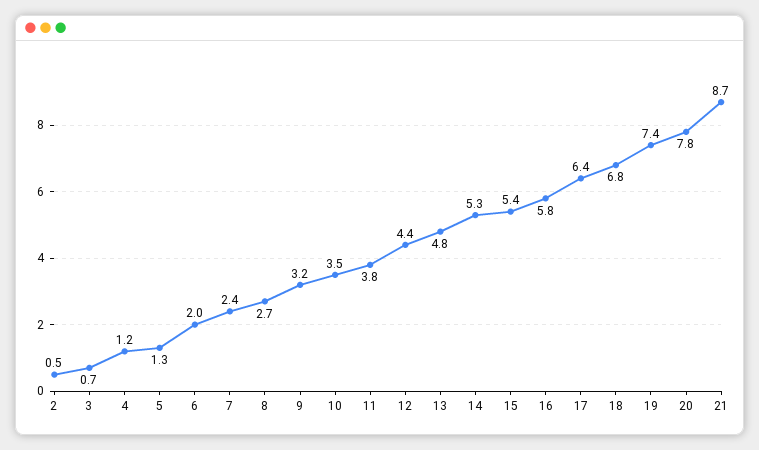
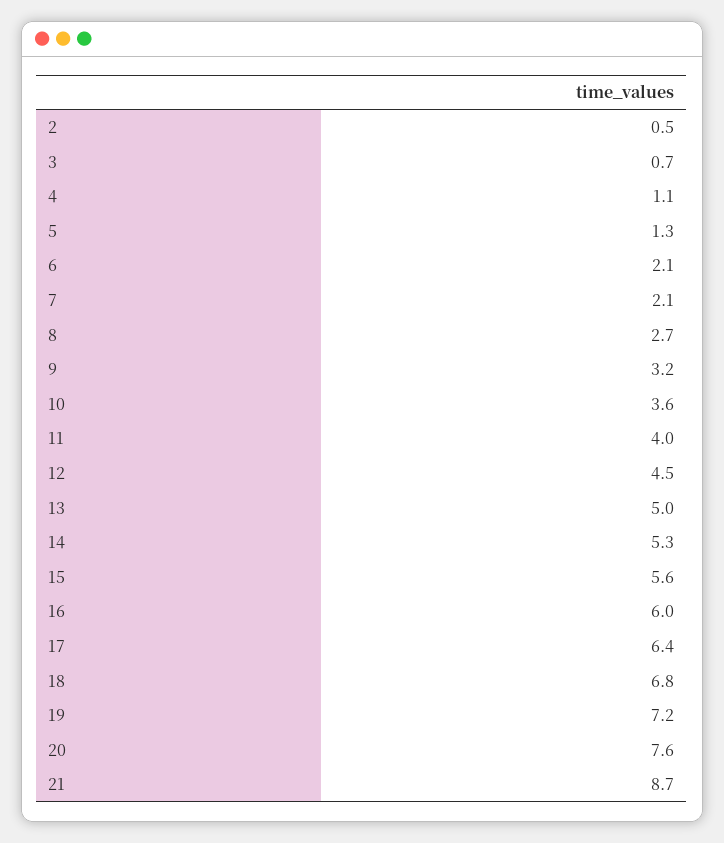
  {
    "2": 0.5,
    "3": 0.7,
-   "4": 1.2,
+   "4": 1.1,
    "5": 1.3,
-   "6": 2,
+   "6": 2.1,
-   "7": 2.4,
+   "7": 2.1,
    "8": 2.7,
    "9": 3.2,
-   "10": 3.5,
+   "10": 3.6,
-   "11": 3.8,
+   "11": 4,
-   "12": 4.4,
+   "12": 4.5,
-   "13": 4.8,
+   "13": 5,
    "14": 5.3,
-   "15": 5.4,
+   "15": 5.6,
-   "16": 5.8,
+   "16": 6,
    "17": 6.4,
    "18": 6.8,
-   "19": 7.4,
+   "19": 7.2,
-   "20": 7.8,
+   "20": 7.6,
    "21": 8.7
  }

